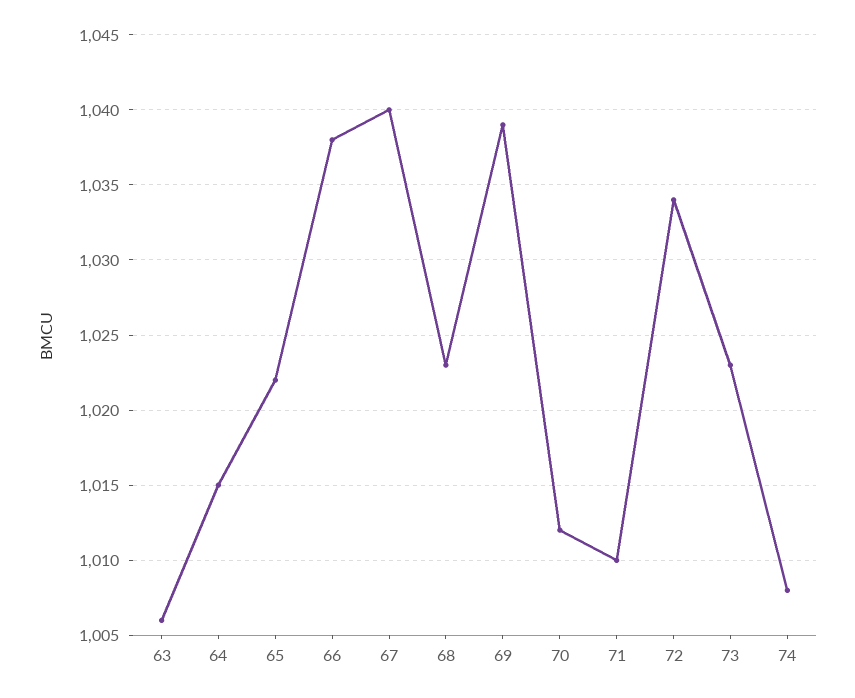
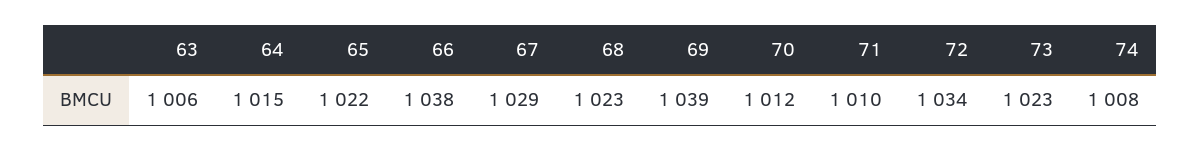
  {
    "63": 1006,
    "64": 1015,
    "65": 1022,
    "66": 1038,
-   "67": 1040,
+   "67": 1029,
    "68": 1023,
    "69": 1039,
    "70": 1012,
    "71": 1010,
    "72": 1034,
    "73": 1023,
    "74": 1008
  }

